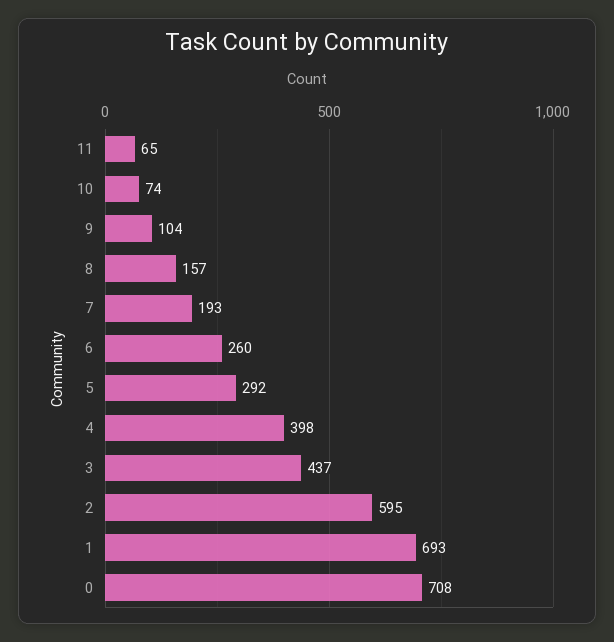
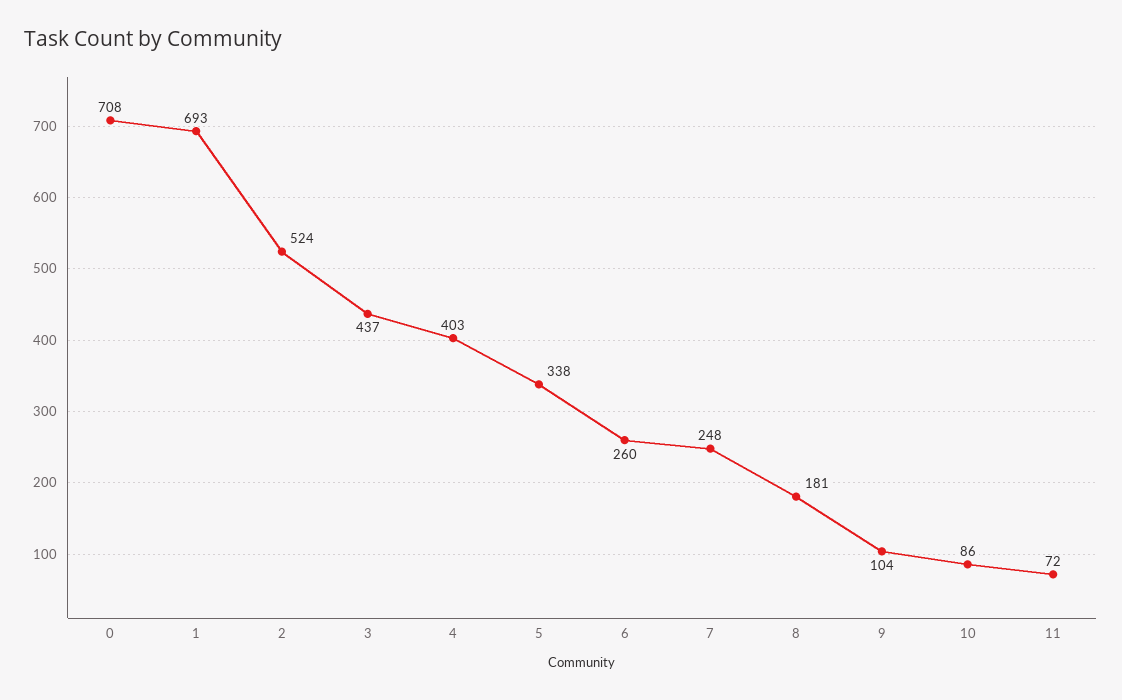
  {
-   "11": 65,
+   "11": 72,
-   "10": 74,
+   "10": 86,
    "9": 104,
-   "8": 157,
+   "8": 181,
-   "7": 193,
+   "7": 248,
    "6": 260,
-   "5": 292,
+   "5": 338,
-   "4": 398,
+   "4": 403,
    "3": 437,
-   "2": 595,
+   "2": 524,
    "1": 693,
    "0": 708
  }

